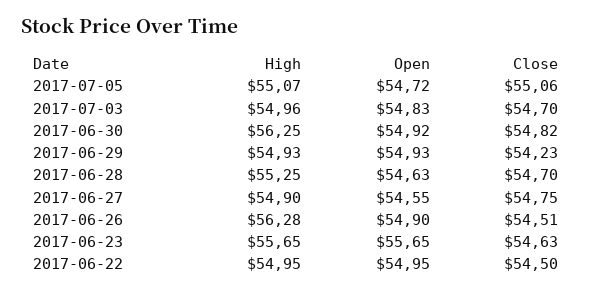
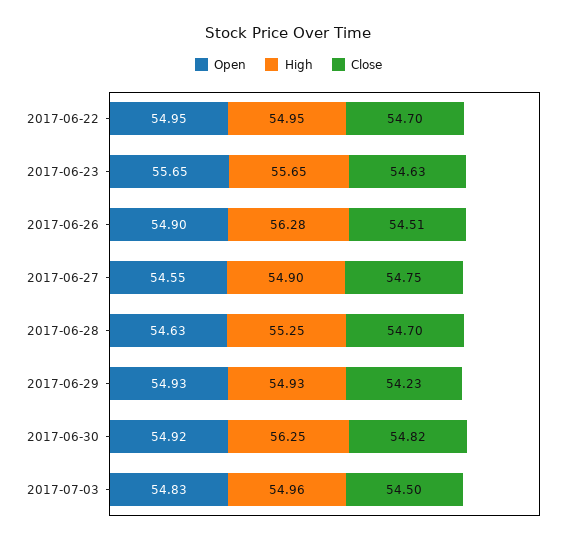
  {
    "High": {
-     "2017-07-05": 55.07,
      "2017-07-03": 54.96,
      "2017-06-30": 56.25,
      "2017-06-29": 54.93,
      "2017-06-28": 55.25,
      "2017-06-27": 54.9,
      "2017-06-26": 56.28,
      "2017-06-23": 55.65,
      "2017-06-22": 54.95
    },
    "Open": {
-     "2017-07-05": 54.72,
      "2017-07-03": 54.83,
      "2017-06-30": 54.92,
      "2017-06-29": 54.93,
      "2017-06-28": 54.63,
      "2017-06-27": 54.55,
      "2017-06-26": 54.9,
      "2017-06-23": 55.65,
      "2017-06-22": 54.95
    },
    "Close": {
-     "2017-07-05": 55.06,
-     "2017-07-03": 54.7,
+     "2017-07-03": 54.5,
      "2017-06-30": 54.82,
      "2017-06-29": 54.23,
      "2017-06-28": 54.7,
      "2017-06-27": 54.75,
      "2017-06-26": 54.51,
      "2017-06-23": 54.63,
-     "2017-06-22": 54.5
+     "2017-06-22": 54.7
    }
  }

